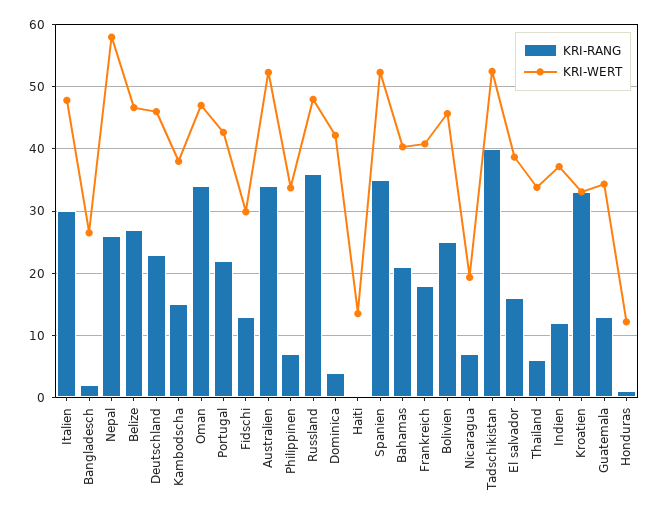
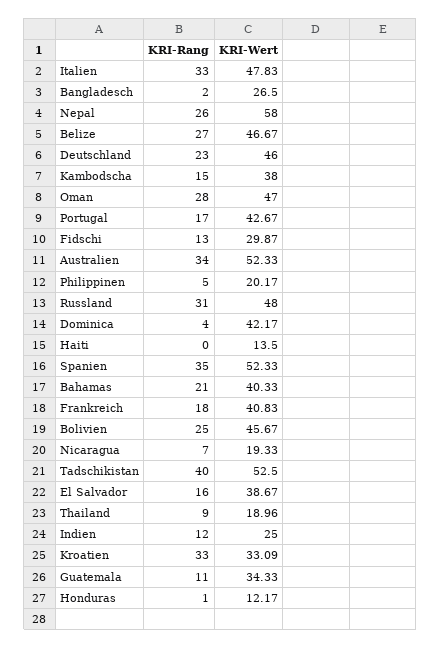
  {
    "KRI-RANG": {
-     "Italien": 30,
+     "Italien": 33,
      "Bangladesch": 2,
      "Nepal": 26,
      "Belize": 27,
      "Deutschland": 23,
      "Kambodscha": 15,
-     "Oman": 34,
+     "Oman": 28,
-     "Portugal": 22,
+     "Portugal": 17,
      "Fidschi": 13,
      "Australien": 34,
-     "Philippinen": 7,
+     "Philippinen": 5,
-     "Russland": 36,
+     "Russland": 31,
      "Dominica": 4,
      "Haiti": 0,
      "Spanien": 35,
      "Bahamas": 21,
      "Frankreich": 18,
      "Bolivien": 25,
      "Nicaragua": 7,
      "Tadschikistan": 40,
      "El salvador": 16,
-     "Thailand": 6,
+     "Thailand": 9,
      "Indien": 12,
      "Kroatien": 33,
-     "Guatemala": 13,
+     "Guatemala": 11,
      "Honduras": 1
    },
    "KRI-WERT": {
      "Italien": 47.83,
      "Bangladesch": 26.5,
      "Nepal": 58,
      "Belize": 46.67,
      "Deutschland": 46,
      "Kambodscha": 38,
      "Oman": 47,
      "Portugal": 42.67,
      "Fidschi": 29.87,
      "Australien": 52.33,
-     "Philippinen": 34,
+     "Philippinen": 20.17,
      "Russland": 48,
      "Dominica": 42.17,
      "Haiti": 13.5,
      "Spanien": 52.33,
      "Bahamas": 40.33,
      "Frankreich": 40.83,
      "Bolivien": 45.67,
      "Nicaragua": 19.33,
      "Tadschikistan": 52.5,
      "El salvador": 38.67,
-     "Thailand": 34,
+     "Thailand": 18.96,
-     "Indien": 37,
+     "Indien": 25,
      "Kroatien": 33.09,
      "Guatemala": 34.33,
      "Honduras": 12.17
    }
  }

